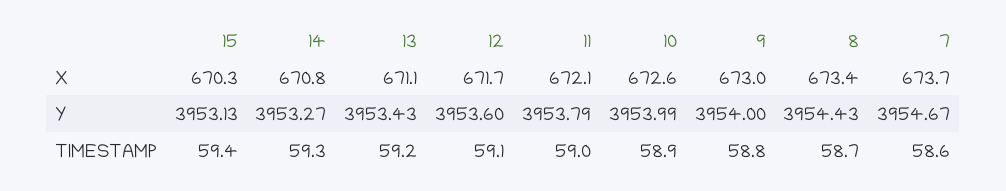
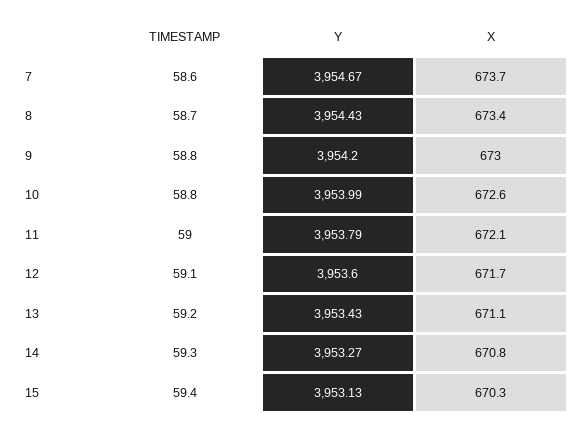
  {
    "15": {
      "X": 670.3,
      "Y": 3953.13,
      "TIMESTAMP": 59.4
    },
    "14": {
      "X": 670.8,
      "Y": 3953.27,
      "TIMESTAMP": 59.3
    },
    "13": {
      "X": 671.1,
      "Y": 3953.43,
      "TIMESTAMP": 59.2
    },
    "12": {
      "X": 671.7,
      "Y": 3953.6,
      "TIMESTAMP": 59.1
    },
    "11": {
      "X": 672.1,
      "Y": 3953.79,
      "TIMESTAMP": 59
    },
    "10": {
      "X": 672.6,
      "Y": 3953.99,
-     "TIMESTAMP": 58.9
+     "TIMESTAMP": 58.8
    },
    "9": {
      "X": 673,
-     "Y": 3954,
+     "Y": 3954.2,
      "TIMESTAMP": 58.8
    },
    "8": {
      "X": 673.4,
      "Y": 3954.43,
      "TIMESTAMP": 58.7
    },
    "7": {
      "X": 673.7,
      "Y": 3954.67,
      "TIMESTAMP": 58.6
    }
  }

